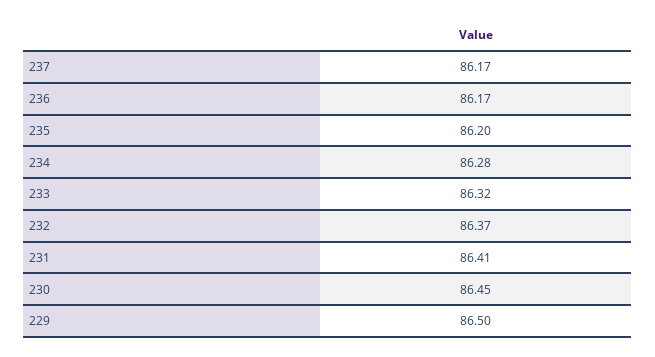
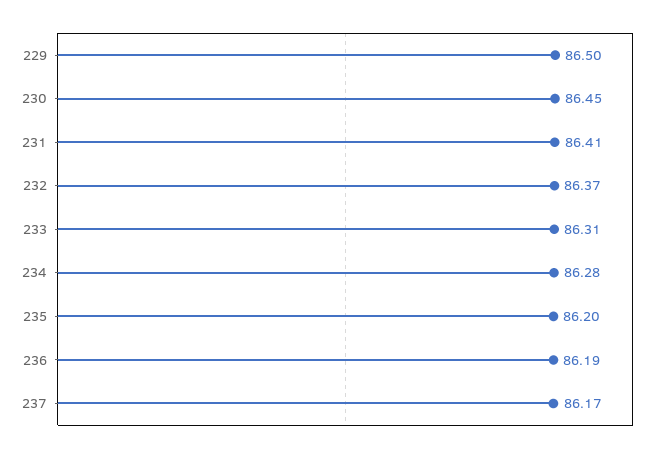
  {
    "237": 86.17,
-   "236": 86.17,
+   "236": 86.19,
    "235": 86.2,
    "234": 86.28,
-   "233": 86.32,
+   "233": 86.31,
    "232": 86.37,
    "231": 86.41,
    "230": 86.45,
    "229": 86.5
  }

